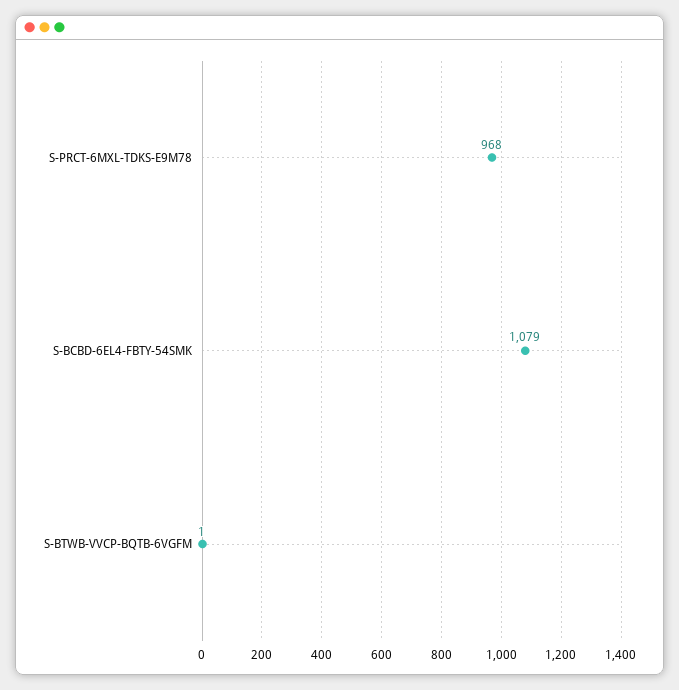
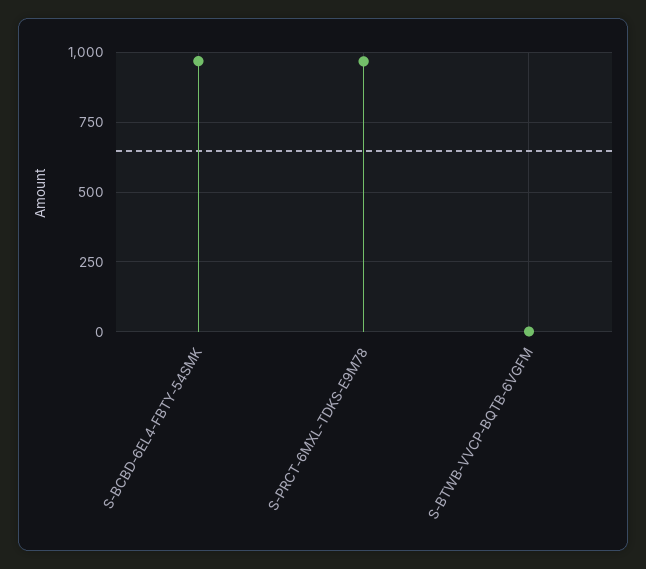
  {
    "S-PRCT-6MXL-TDKS-E9M78": 968,
-   "S-BCBD-6EL4-FBTY-54SMK": 1079,
+   "S-BCBD-6EL4-FBTY-54SMK": 975,
    "S-BTWB-VVCP-BQTB-6VGFM": 1
  }

